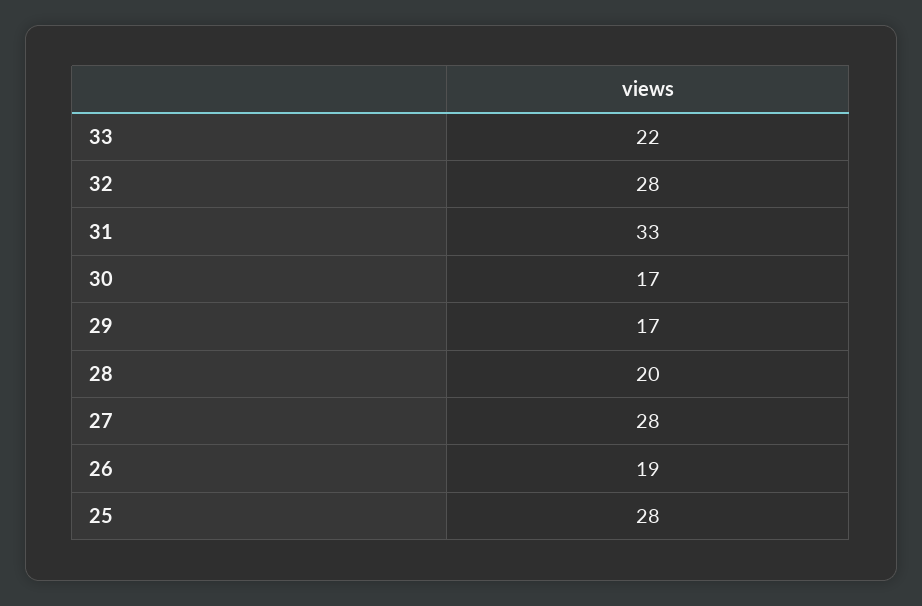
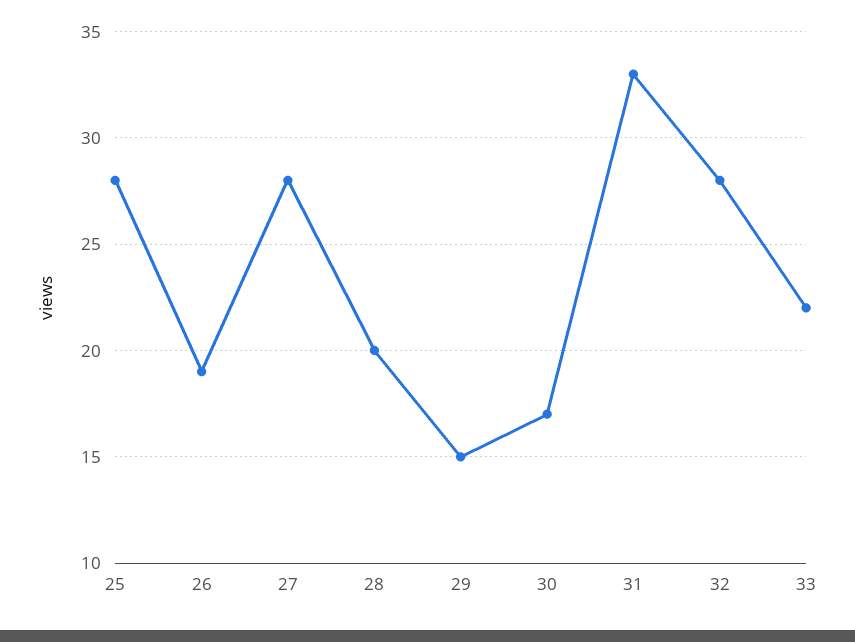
  {
    "33": 22,
    "32": 28,
    "31": 33,
    "30": 17,
-   "29": 17,
+   "29": 15,
    "28": 20,
    "27": 28,
    "26": 19,
    "25": 28
  }

